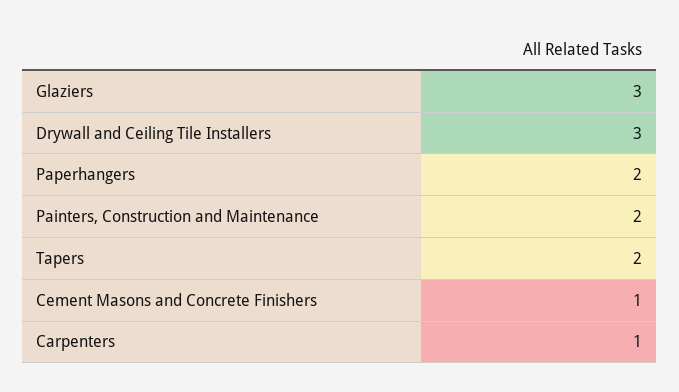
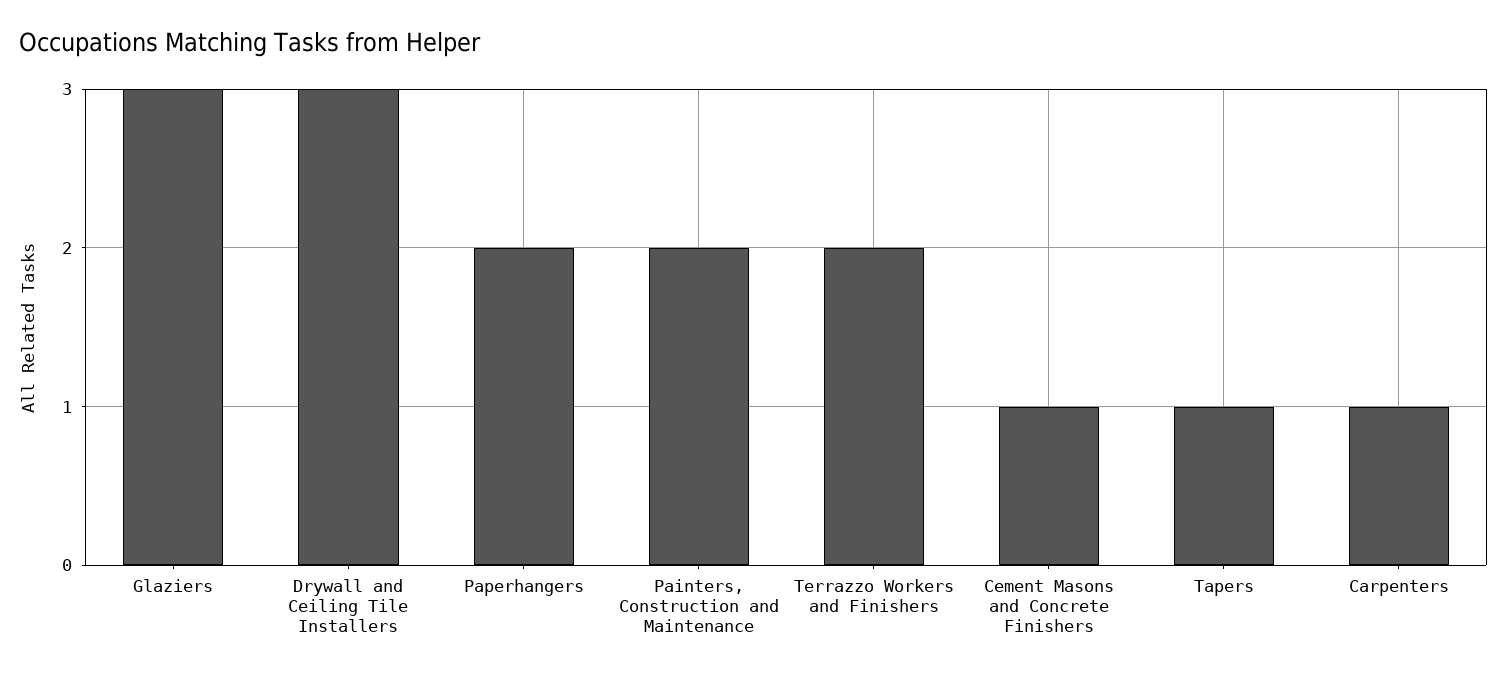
  {
    "Glaziers": 3,
    "Drywall and Ceiling Tile Installers": 3,
    "Paperhangers": 2,
    "Painters, Construction and Maintenance": 2,
-   "Tapers": 2,
+   "Tapers": 1,
    "Cement Masons and Concrete Finishers": 1,
-   "Carpenters": 1
+   "Carpenters": 1,
+   "Terrazzo Workers and Finishers": 2
  }

